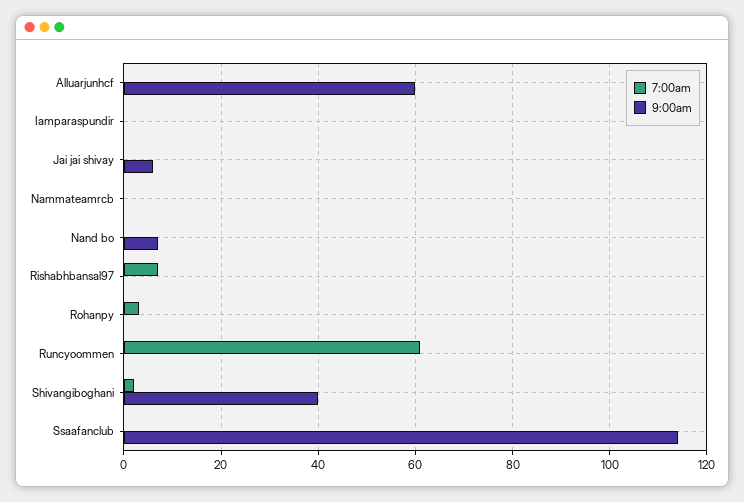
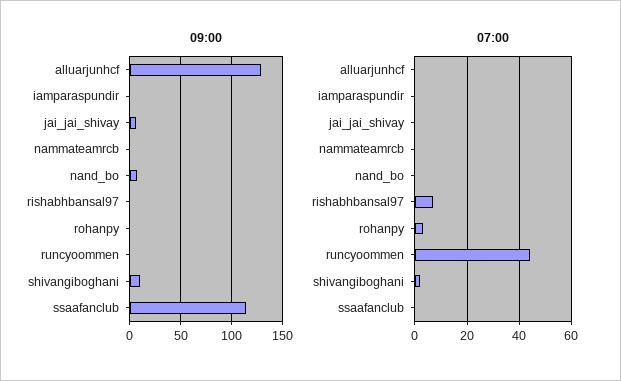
  {
    "7:00am": {
      "Alluarjunhcf": 0,
      "Iamparaspundir": 0,
      "Jai jai shivay": 0,
      "Nammateamrcb": 0,
      "Nand bo": 0,
      "Rishabhbansal97": 5,
      "Rohanpy": 5,
-     "Runcyoommen": 60,
+     "Runcyoommen": 45,
      "Shivangiboghani": 0,
      "Ssaafanclub": 0
    },
    "9:00am": {
-     "Alluarjunhcf": 60,
+     "Alluarjunhcf": 130,
      "Iamparaspundir": 0,
      "Jai jai shivay": 5,
      "Nammateamrcb": 0,
      "Nand bo": 5,
      "Rishabhbansal97": 0,
      "Rohanpy": 0,
      "Runcyoommen": 0,
-     "Shivangiboghani": 40,
+     "Shivangiboghani": 10,
      "Ssaafanclub": 115
    }
  }

